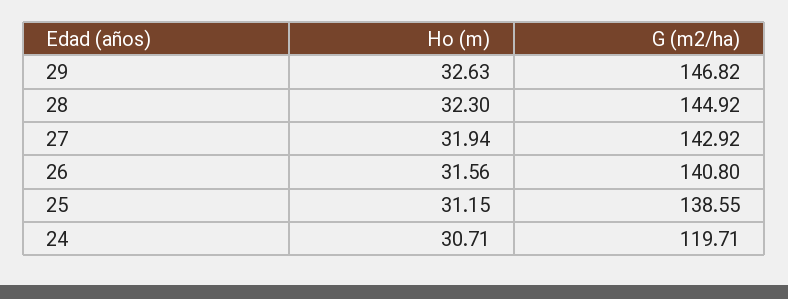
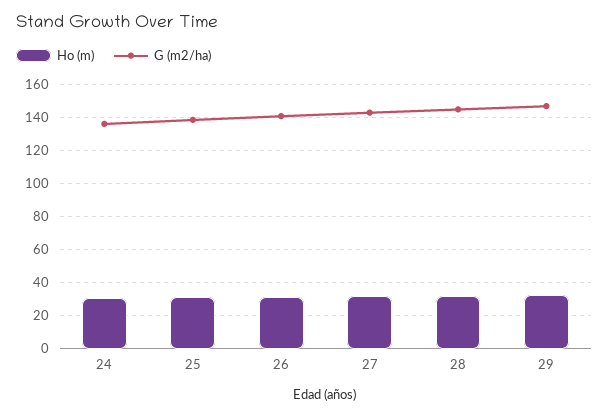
  {
    "Ho (m)": {
      "29": 32.63,
      "28": 32.3,
      "27": 31.94,
      "26": 31.56,
      "25": 31.15,
      "24": 30.71
    },
    "G (m2/ha)": {
      "29": 146.82,
      "28": 144.92,
      "27": 142.92,
      "26": 140.8,
      "25": 138.55,
-     "24": 119.71
+     "24": 135
    }
  }

